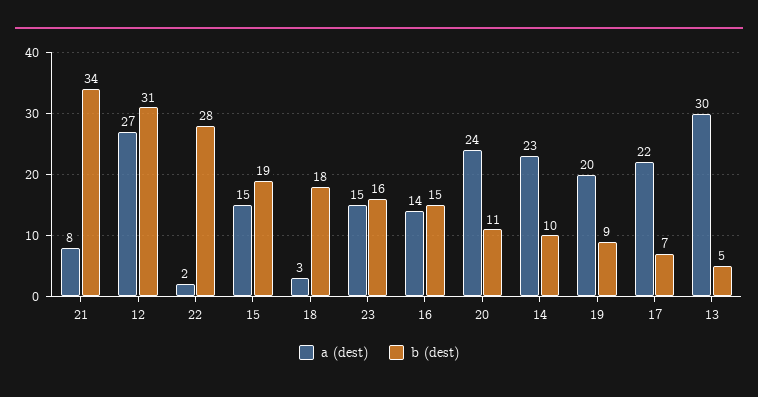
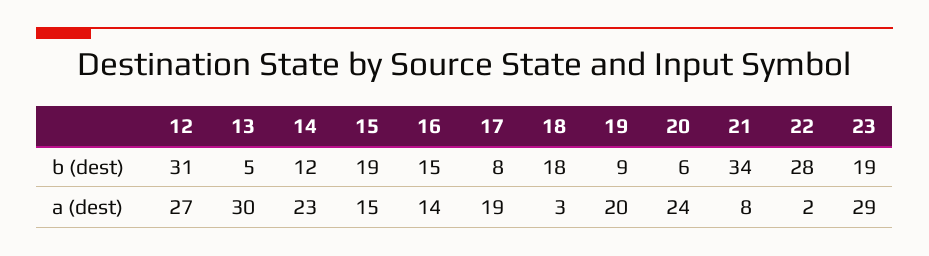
  {
    "a (dest)": {
      "21": 8,
      "12": 27,
      "22": 2,
      "15": 15,
      "18": 3,
-     "23": 15,
+     "23": 29,
      "16": 14,
      "20": 24,
      "14": 23,
      "19": 20,
-     "17": 22,
+     "17": 19,
      "13": 30
    },
    "b (dest)": {
      "21": 34,
      "12": 31,
      "22": 28,
      "15": 19,
      "18": 18,
-     "23": 16,
+     "23": 19,
      "16": 15,
-     "20": 11,
+     "20": 6,
-     "14": 10,
+     "14": 12,
      "19": 9,
-     "17": 7,
+     "17": 8,
      "13": 5
    }
  }

